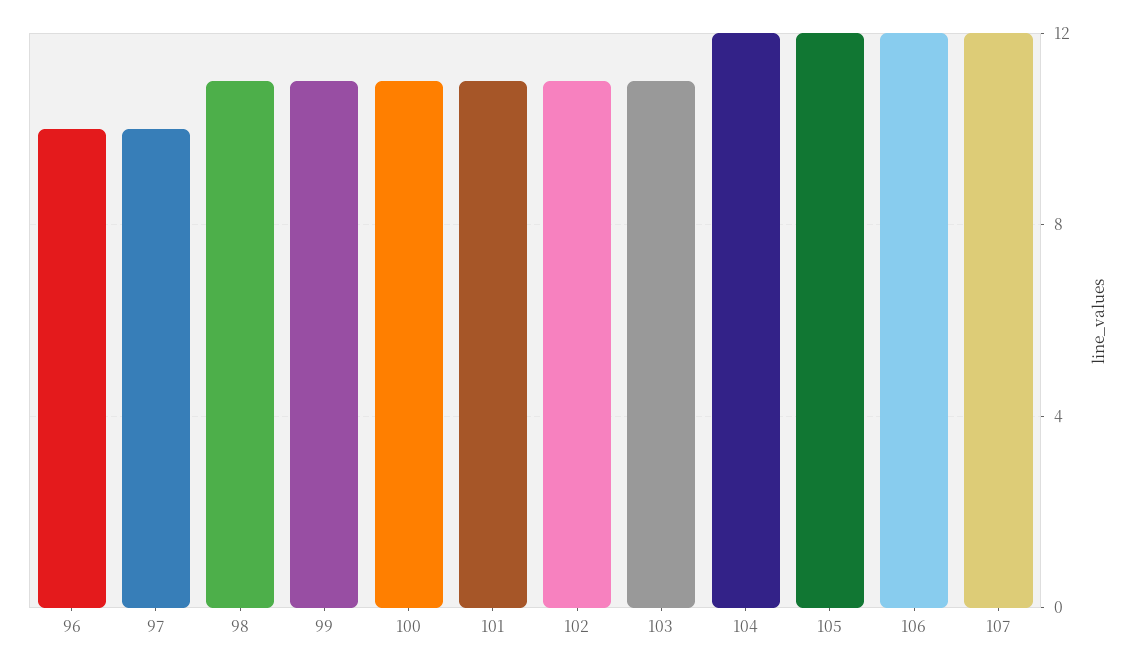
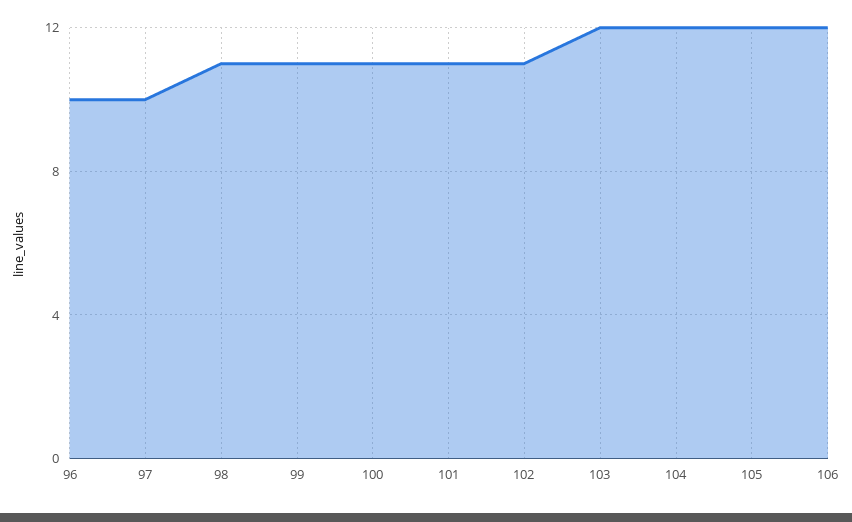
  {
    "96": 10,
    "97": 10,
    "98": 11,
    "99": 11,
    "100": 11,
    "101": 11,
    "102": 11,
-   "103": 11,
+   "103": 12,
    "104": 12,
    "105": 12,
-   "106": 12,
+   "106": 12
-   "107": 12
  }

